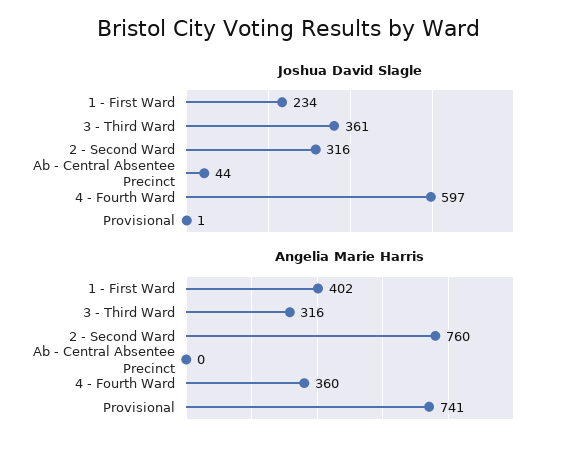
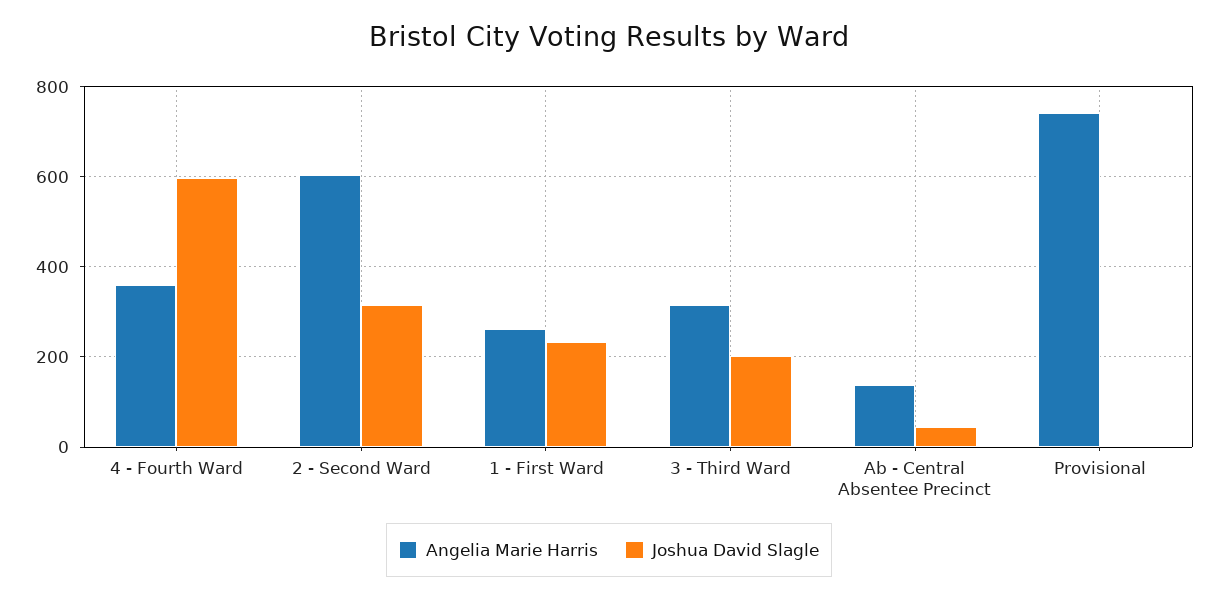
  {
    "Joshua David Slagle": {
      "1 - First Ward": 234,
-     "3 - Third Ward": 361,
+     "3 - Third Ward": 200,
      "2 - Second Ward": 316,
      "Ab - Central Absentee Precinct": 44,
      "4 - Fourth Ward": 597,
      "Provisional": 1
    },
    "Angelia Marie Harris": {
-     "1 - First Ward": 402,
+     "1 - First Ward": 260,
      "3 - Third Ward": 316,
-     "2 - Second Ward": 760,
+     "2 - Second Ward": 600,
-     "Ab - Central Absentee Precinct": 0,
+     "Ab - Central Absentee Precinct": 140,
      "4 - Fourth Ward": 360,
      "Provisional": 741
    }
  }

